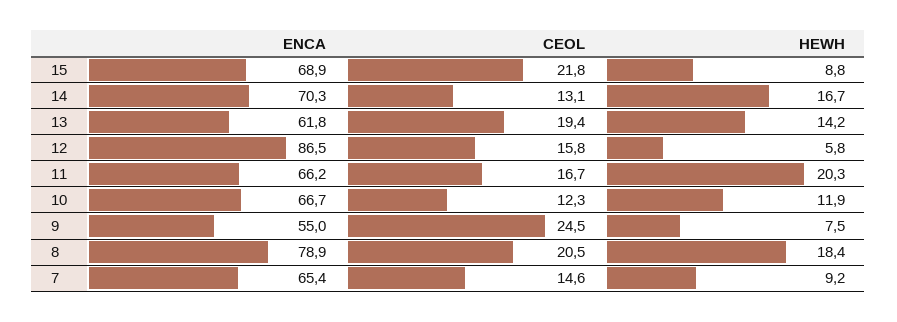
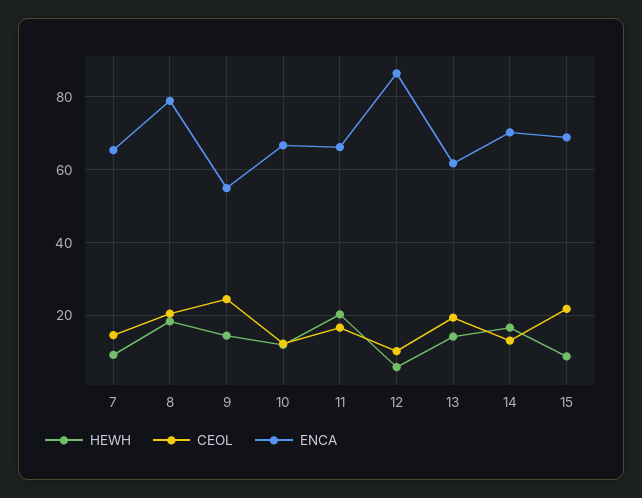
  {
    "ENCA": {
      "15": 68.9,
      "14": 70.3,
      "13": 61.8,
      "12": 86.5,
      "11": 66.2,
      "10": 66.7,
      "9": 55,
      "8": 78.9,
      "7": 65.4
    },
    "CEOL": {
      "15": 21.8,
      "14": 13.1,
      "13": 19.4,
-     "12": 15.8,
+     "12": 10,
      "11": 16.7,
      "10": 12.3,
      "9": 24.5,
      "8": 20.5,
      "7": 14.6
    },
    "HEWH": {
      "15": 8.8,
      "14": 16.7,
      "13": 14.2,
      "12": 5.8,
      "11": 20.3,
      "10": 11.9,
-     "9": 7.5,
+     "9": 14,
      "8": 18.4,
      "7": 9.2
    }
  }

